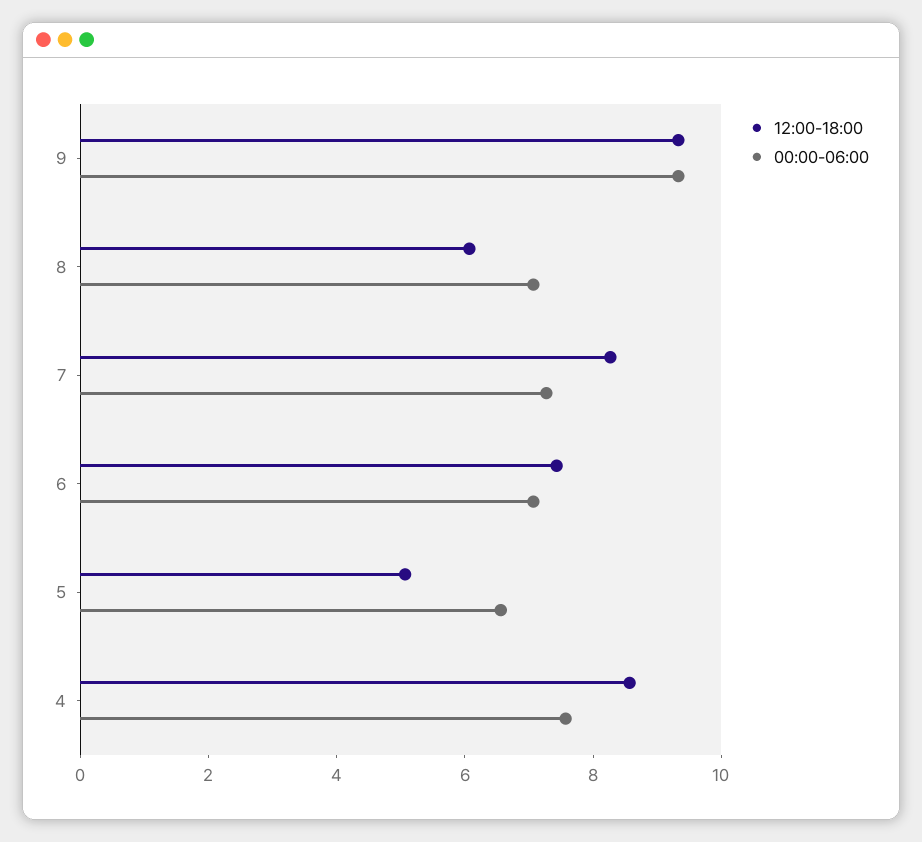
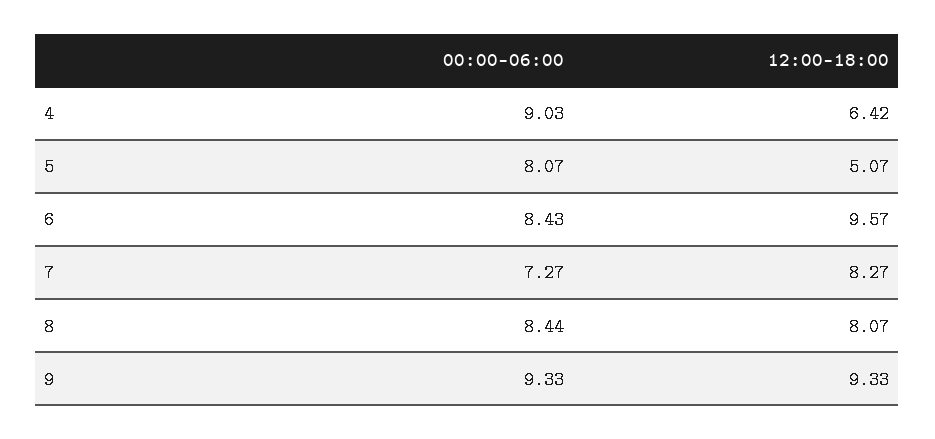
  {
    "12:00-18:00": {
      "9": 9.33,
-     "8": 6,
+     "8": 8.07,
      "7": 8.27,
-     "6": 7.5,
+     "6": 9.57,
      "5": 5.07,
-     "4": 8.5
+     "4": 6.42
    },
    "00:00-06:00": {
      "9": 9.33,
-     "8": 7,
+     "8": 8.44,
      "7": 7.27,
-     "6": 7,
+     "6": 8.43,
-     "5": 6.5,
+     "5": 8.07,
-     "4": 7.5
+     "4": 9.03
    }
  }

